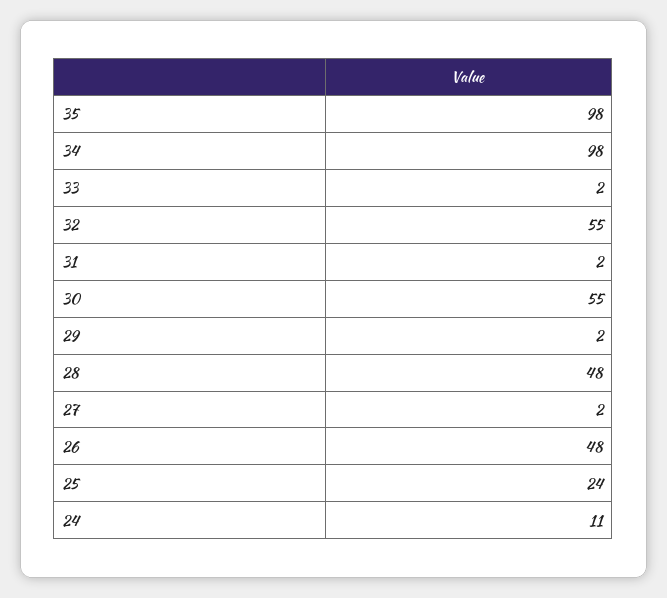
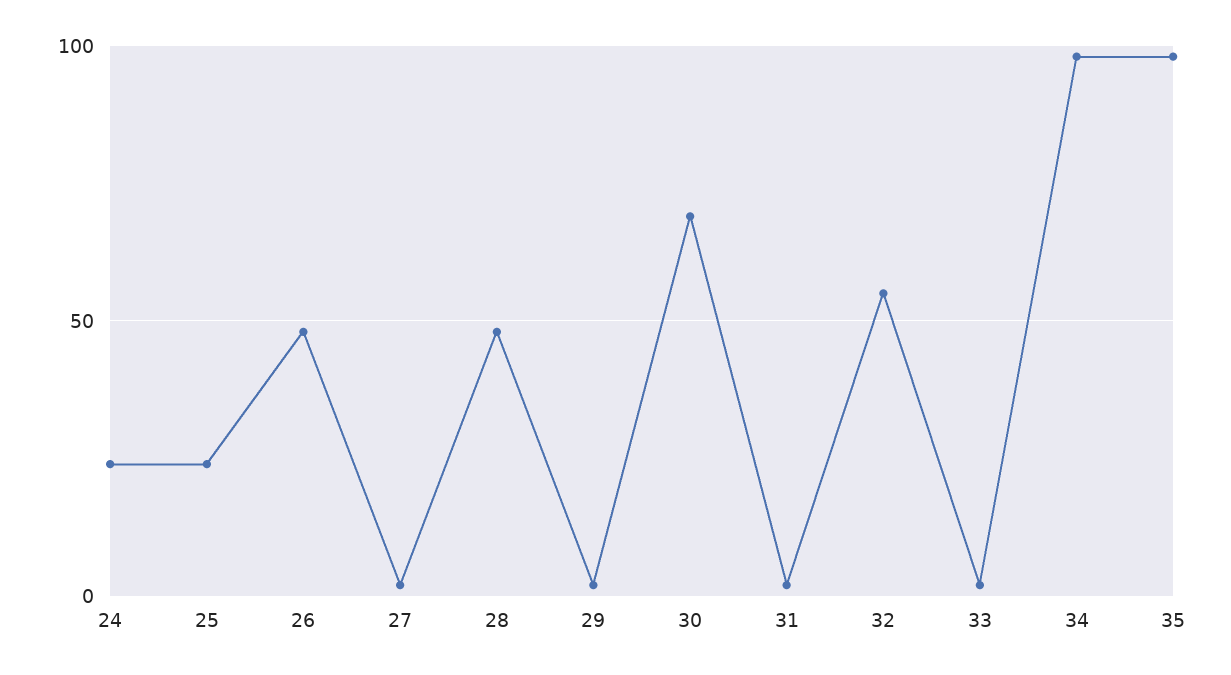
  {
    "35": 98,
    "34": 98,
    "33": 2,
    "32": 55,
    "31": 2,
-   "30": 55,
+   "30": 70,
    "29": 2,
    "28": 48,
    "27": 2,
    "26": 48,
    "25": 24,
-   "24": 11
+   "24": 25
  }

